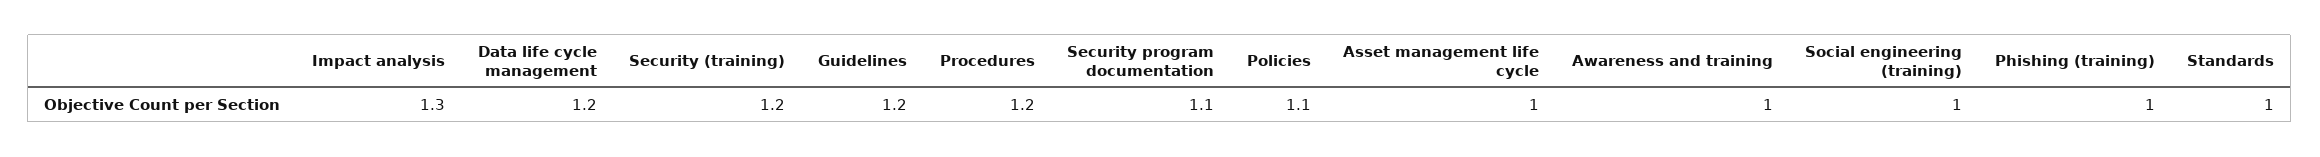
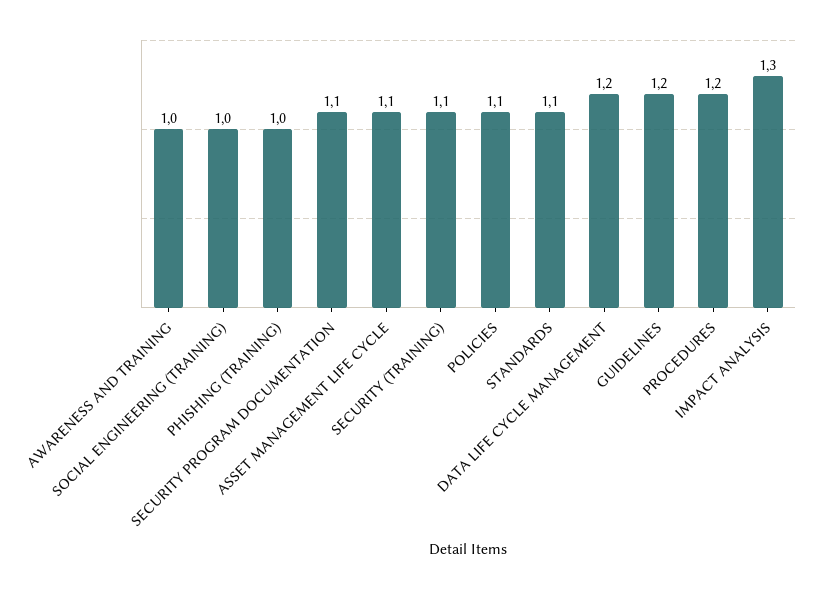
  {
    "Impact analysis": 1.3,
    "Data life cycle management": 1.2,
-   "Security (training)": 1.2,
+   "Security (training)": 1.1,
    "Guidelines": 1.2,
    "Procedures": 1.2,
    "Security program documentation": 1.1,
    "Policies": 1.1,
-   "Asset management life cycle": 1,
+   "Asset management life cycle": 1.1,
    "Awareness and training": 1,
    "Social engineering (training)": 1,
    "Phishing (training)": 1,
-   "Standards": 1
+   "Standards": 1.1
  }

